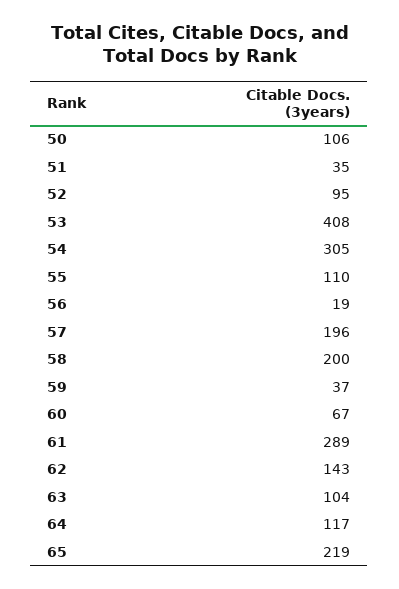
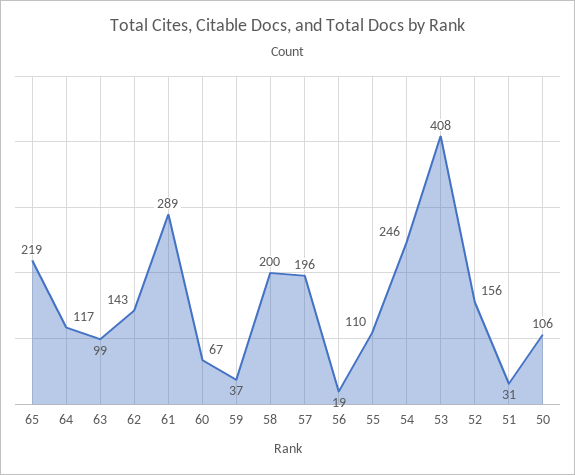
  {
    "50": 106,
-   "51": 35,
+   "51": 31,
-   "52": 95,
+   "52": 156,
    "53": 408,
-   "54": 305,
+   "54": 246,
    "55": 110,
    "56": 19,
    "57": 196,
    "58": 200,
    "59": 37,
    "60": 67,
    "61": 289,
    "62": 143,
-   "63": 104,
+   "63": 99,
    "64": 117,
    "65": 219
  }

